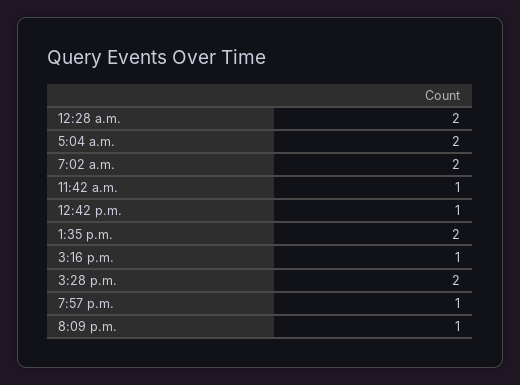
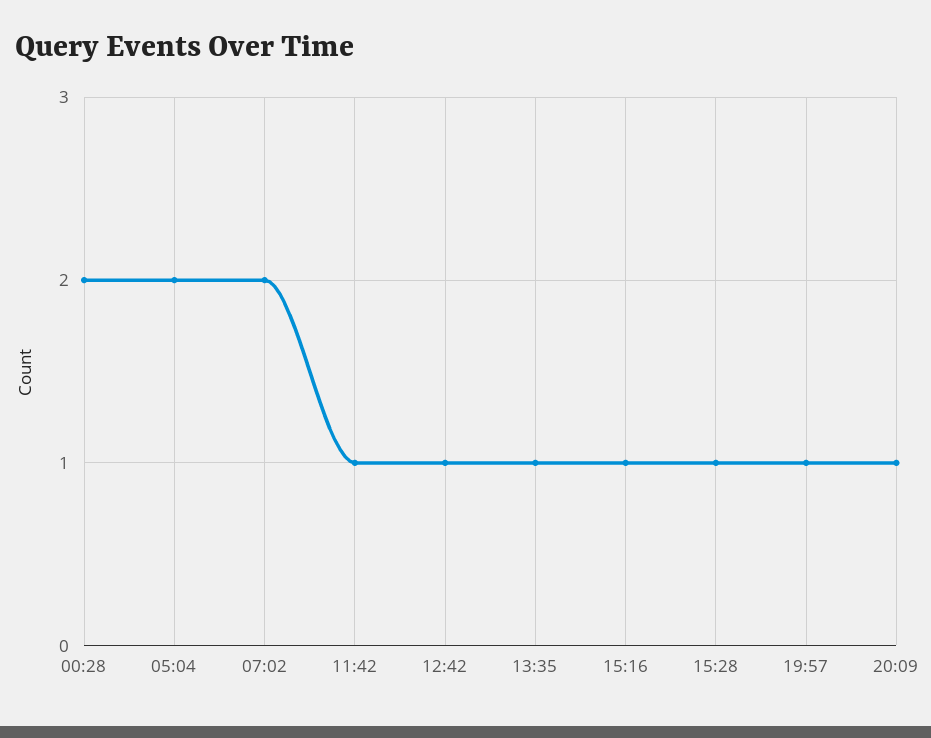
  {
    "12:28 a.m.": 2,
    "5:04 a.m.": 2,
    "7:02 a.m.": 2,
    "11:42 a.m.": 1,
    "12:42 p.m.": 1,
-   "1:35 p.m.": 2,
+   "1:35 p.m.": 1,
    "3:16 p.m.": 1,
-   "3:28 p.m.": 2,
+   "3:28 p.m.": 1,
    "7:57 p.m.": 1,
    "8:09 p.m.": 1
  }

